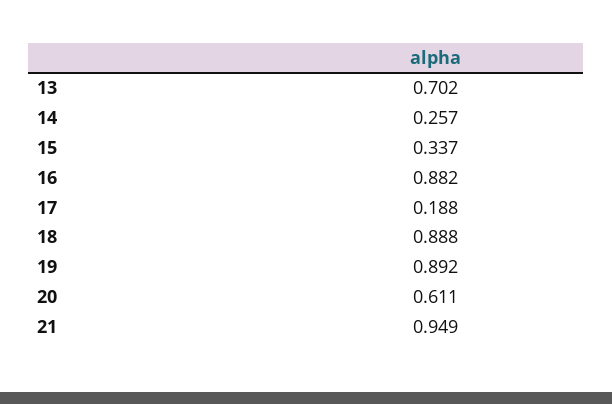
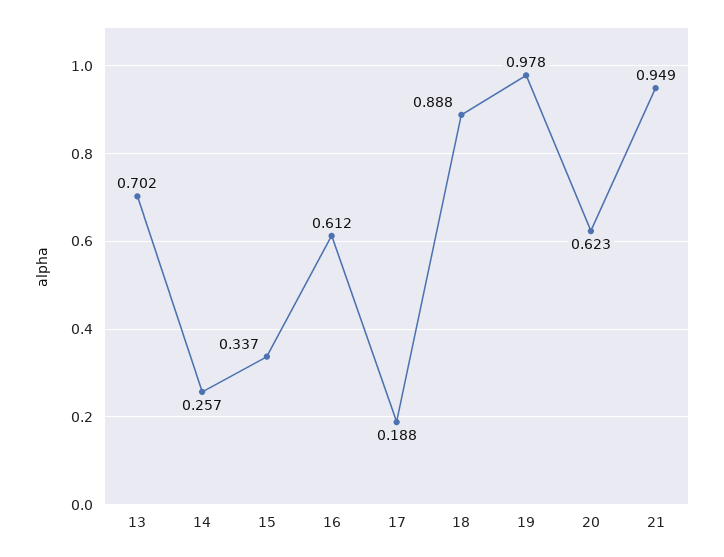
  {
    "13": 0.702,
    "14": 0.257,
    "15": 0.337,
-   "16": 0.882,
+   "16": 0.612,
    "17": 0.188,
    "18": 0.888,
-   "19": 0.892,
+   "19": 0.978,
-   "20": 0.611,
+   "20": 0.623,
    "21": 0.949
  }

